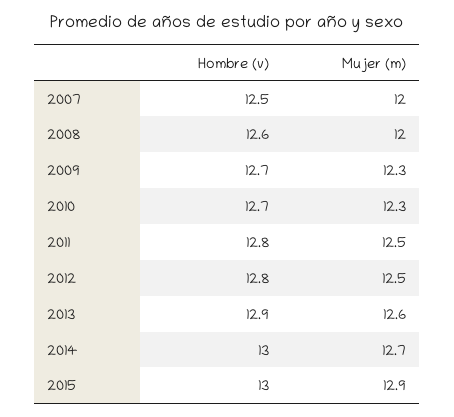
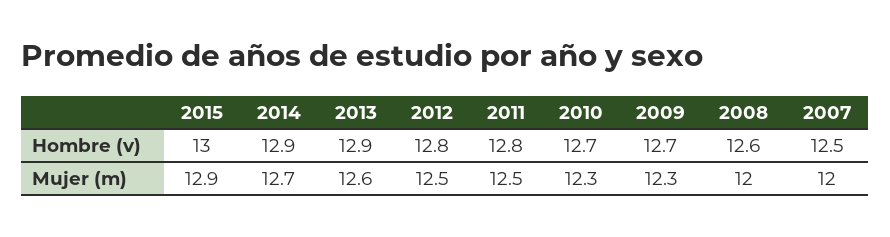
  {
    "Hombre (v)": {
      "2007": 12.5,
      "2008": 12.6,
      "2009": 12.7,
      "2010": 12.7,
      "2011": 12.8,
      "2012": 12.8,
      "2013": 12.9,
-     "2014": 13,
+     "2014": 12.9,
      "2015": 13
    },
    "Mujer (m)": {
      "2007": 12,
      "2008": 12,
      "2009": 12.3,
      "2010": 12.3,
      "2011": 12.5,
      "2012": 12.5,
      "2013": 12.6,
      "2014": 12.7,
      "2015": 12.9
    }
  }

